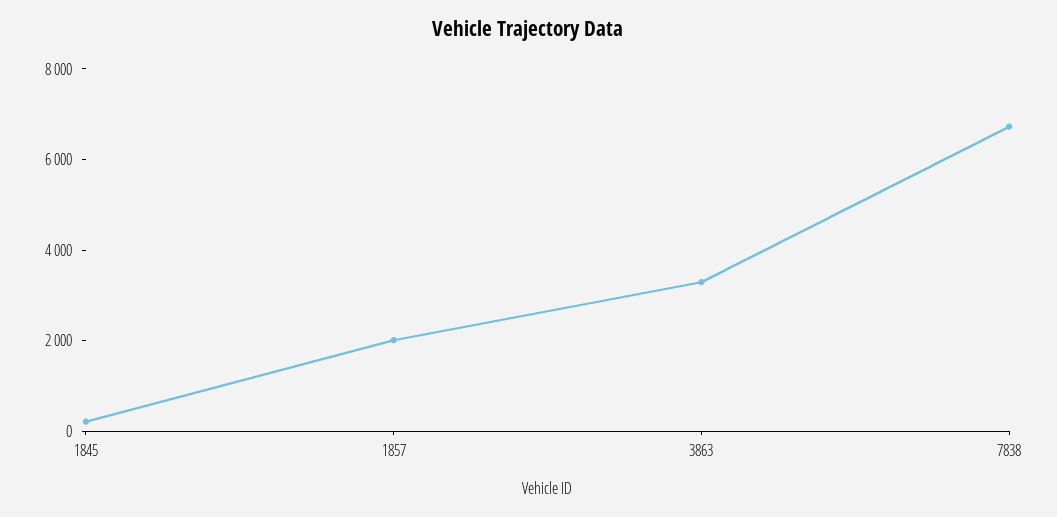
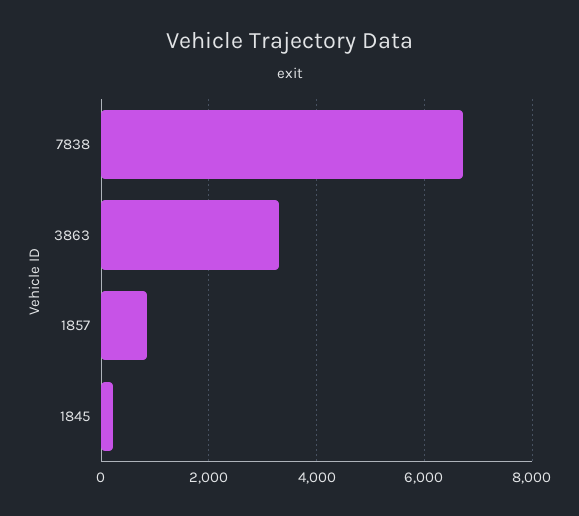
  {
    "1845": 200,
-   "1857": 2000,
+   "1857": 800,
    "3863": 3200,
    "7838": 6800
  }

